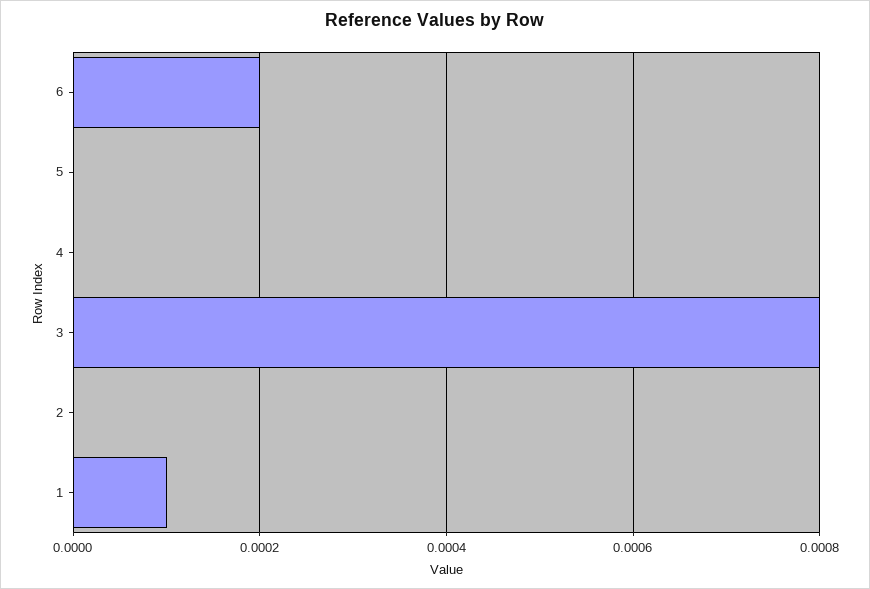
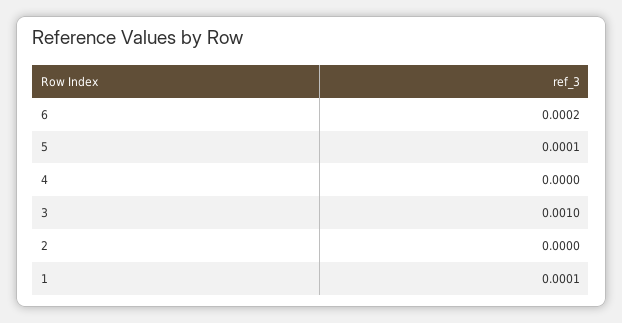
  {
    "6": 0.0002,
-   "5": 0,
+   "5": 0.0001,
    "4": 0,
-   "3": 0.0008,
+   "3": 0.001,
    "2": 0,
    "1": 0.0001
  }

